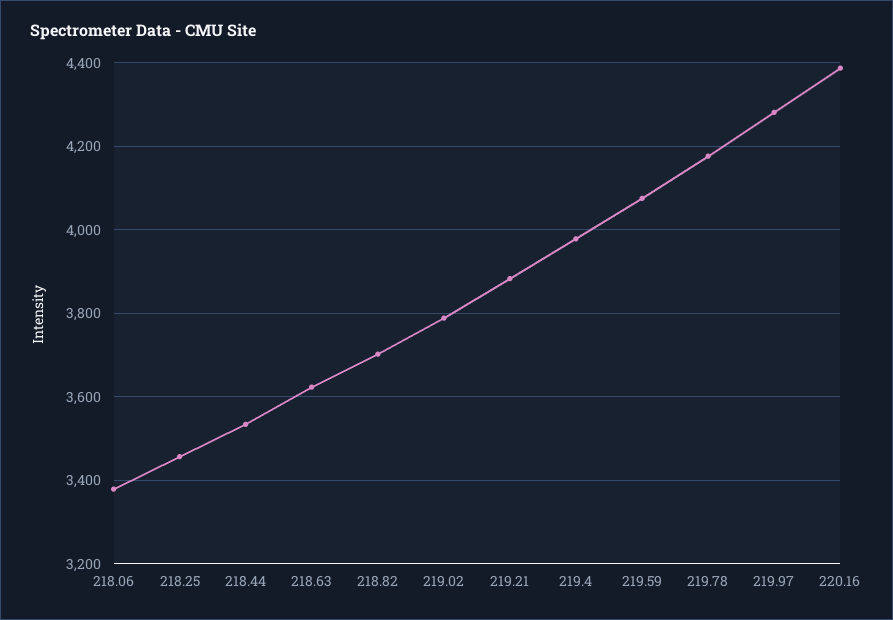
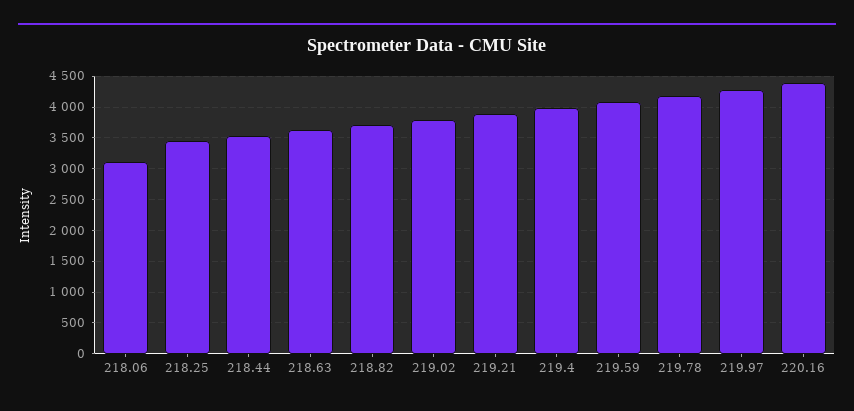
  {
-   "218.06": 3380,
+   "218.06": 3100,
    "218.25": 3460,
    "218.44": 3540,
    "218.63": 3620,
    "218.82": 3700,
    "219.02": 3780,
    "219.21": 3880,
    "219.4": 3980,
    "219.59": 4080,
    "219.78": 4180,
    "219.97": 4280,
    "220.16": 4380
  }

